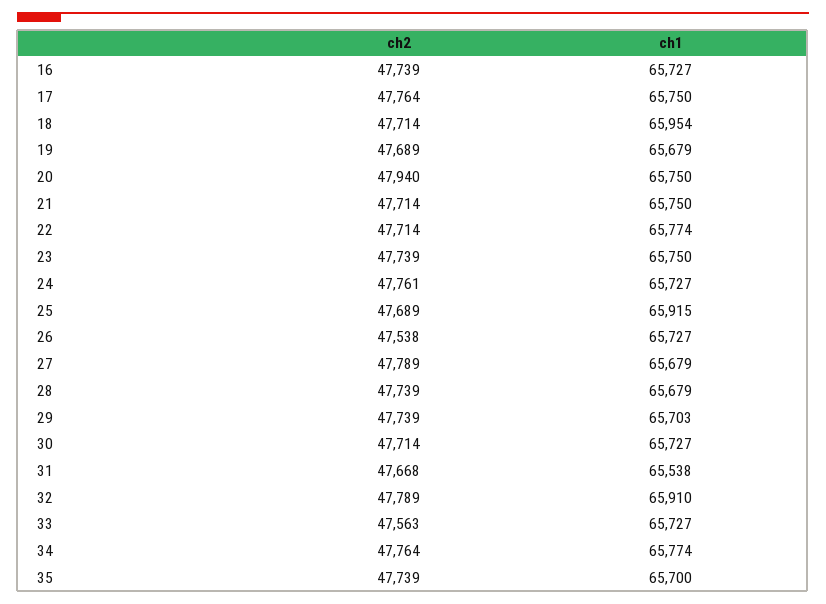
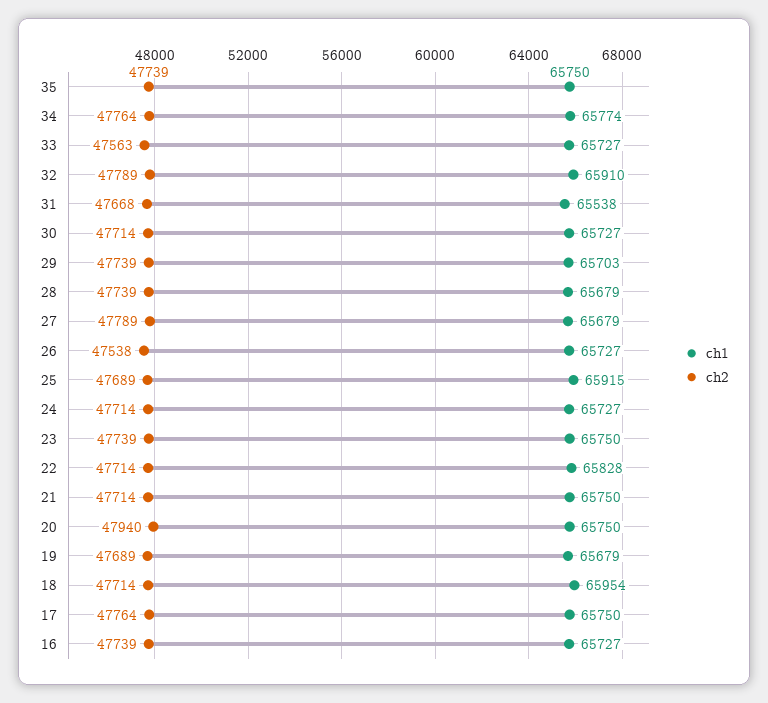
  {
    "ch2": {
      "16": 47739,
      "17": 47764,
      "18": 47714,
      "19": 47689,
      "20": 47940,
      "21": 47714,
      "22": 47714,
      "23": 47739,
-     "24": 47761,
+     "24": 47714,
      "25": 47689,
      "26": 47538,
      "27": 47789,
      "28": 47739,
      "29": 47739,
      "30": 47714,
      "31": 47668,
      "32": 47789,
      "33": 47563,
      "34": 47764,
      "35": 47739
    },
    "ch1": {
      "16": 65727,
      "17": 65750,
      "18": 65954,
      "19": 65679,
      "20": 65750,
      "21": 65750,
-     "22": 65774,
+     "22": 65828,
      "23": 65750,
      "24": 65727,
      "25": 65915,
      "26": 65727,
      "27": 65679,
      "28": 65679,
      "29": 65703,
      "30": 65727,
      "31": 65538,
      "32": 65910,
      "33": 65727,
      "34": 65774,
-     "35": 65700
+     "35": 65750
    }
  }

